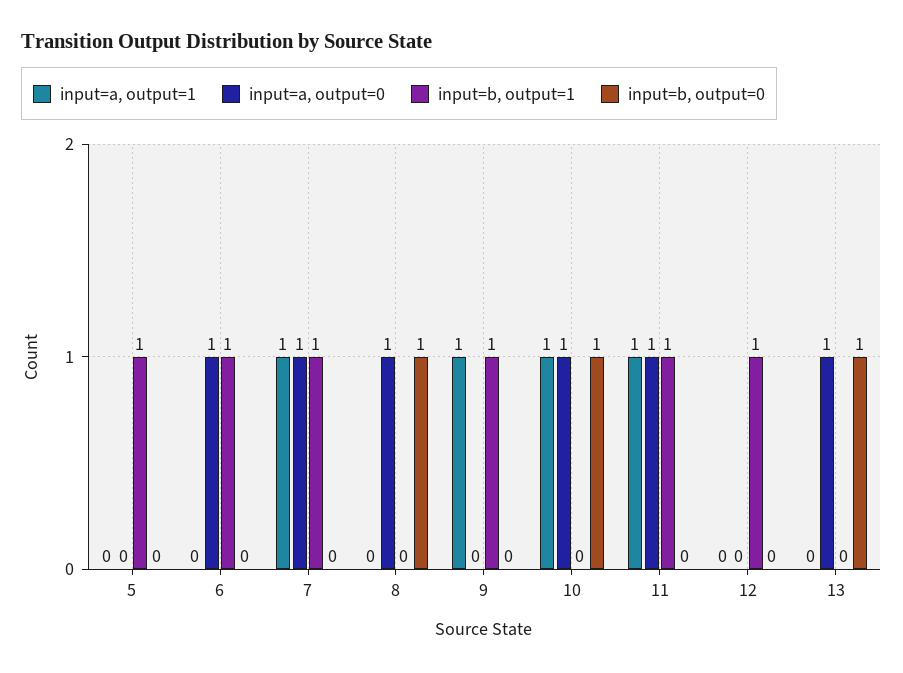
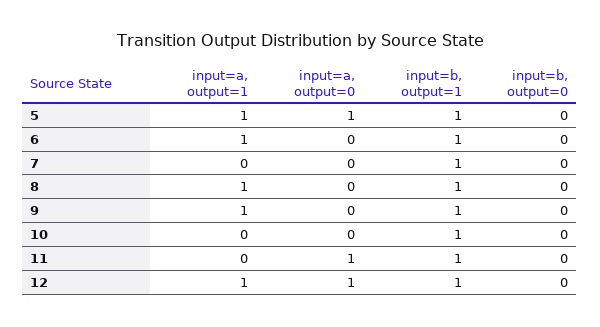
  {
    "input=a, output=1": {
-     "5": 0,
+     "5": 1,
-     "6": 0,
+     "6": 1,
-     "7": 1,
+     "7": 0,
-     "8": 0,
+     "8": 1,
      "9": 1,
-     "10": 1,
+     "10": 0,
-     "11": 1,
+     "11": 0,
-     "12": 0,
+     "12": 1
-     "13": 0
    },
    "input=a, output=0": {
-     "5": 0,
+     "5": 1,
-     "6": 1,
+     "6": 0,
-     "7": 1,
+     "7": 0,
-     "8": 1,
+     "8": 0,
      "9": 0,
-     "10": 1,
+     "10": 0,
      "11": 1,
-     "12": 0,
+     "12": 1
-     "13": 1
    },
    "input=b, output=1": {
      "5": 1,
      "6": 1,
      "7": 1,
-     "8": 0,
+     "8": 1,
      "9": 1,
-     "10": 0,
+     "10": 1,
      "11": 1,
-     "12": 1,
+     "12": 1
-     "13": 0
    },
    "input=b, output=0": {
      "5": 0,
      "6": 0,
      "7": 0,
-     "8": 1,
+     "8": 0,
      "9": 0,
-     "10": 1,
+     "10": 0,
      "11": 0,
-     "12": 0,
+     "12": 0
-     "13": 1
    }
  }

